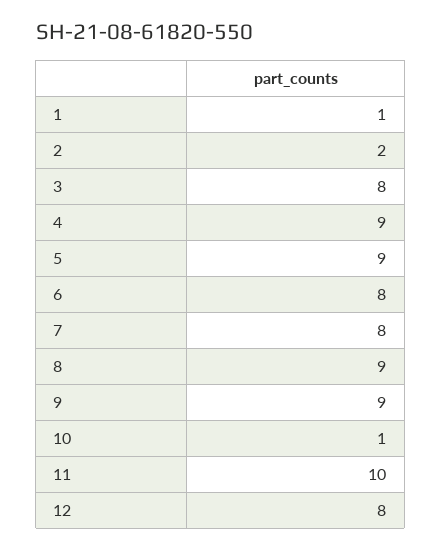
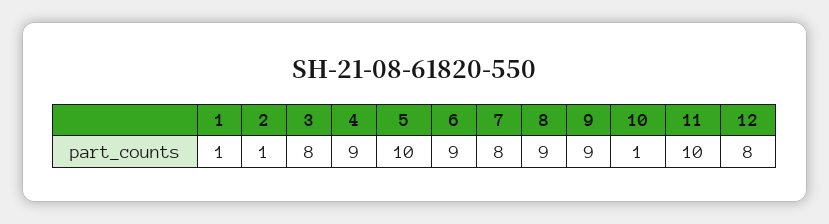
  {
    "1": 1,
-   "2": 2,
+   "2": 1,
    "3": 8,
    "4": 9,
-   "5": 9,
+   "5": 10,
-   "6": 8,
+   "6": 9,
    "7": 8,
    "8": 9,
    "9": 9,
    "10": 1,
    "11": 10,
    "12": 8
  }

